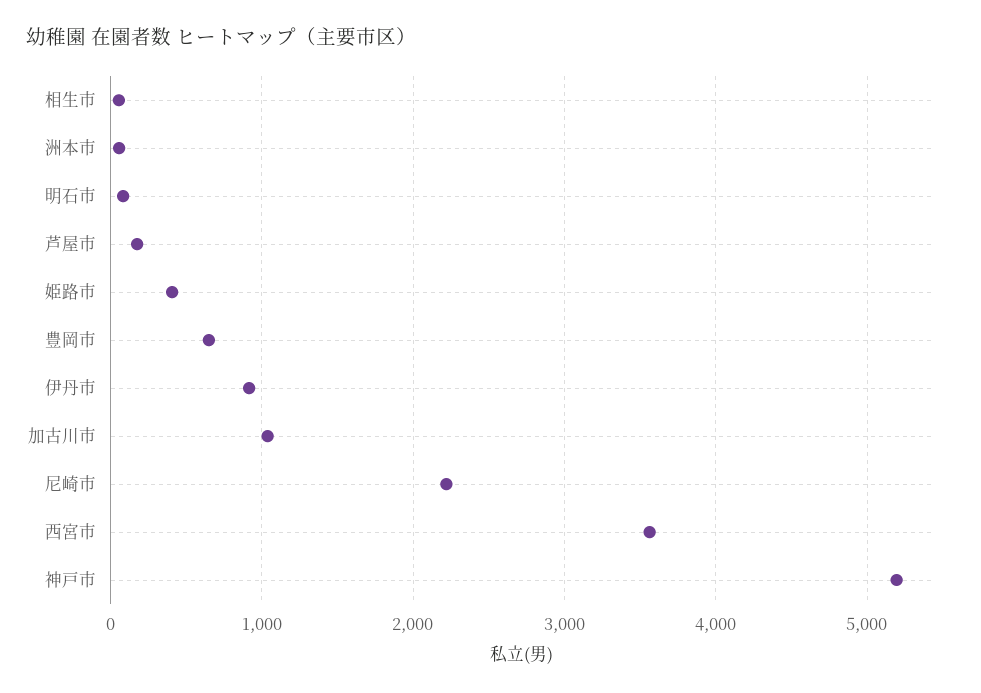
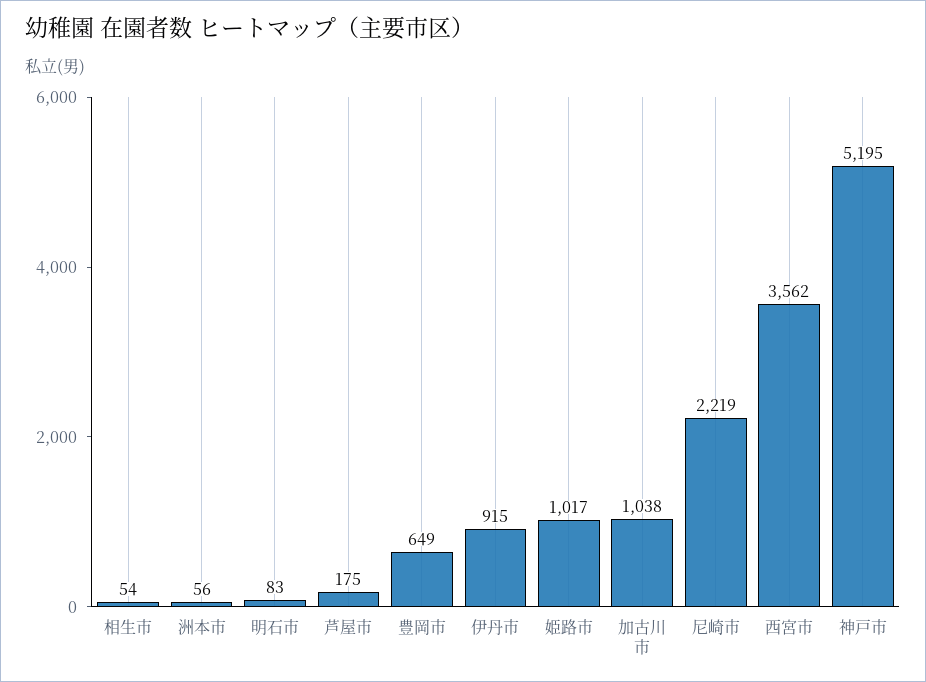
  {
    "相生市": 54,
    "洲本市": 56,
    "明石市": 83,
    "芦屋市": 175,
-   "姫路市": 400,
+   "姫路市": 1017,
    "豊岡市": 649,
    "伊丹市": 915,
    "加古川市": 1038,
    "尼崎市": 2219,
    "西宮市": 3562,
    "神戸市": 5195
  }

